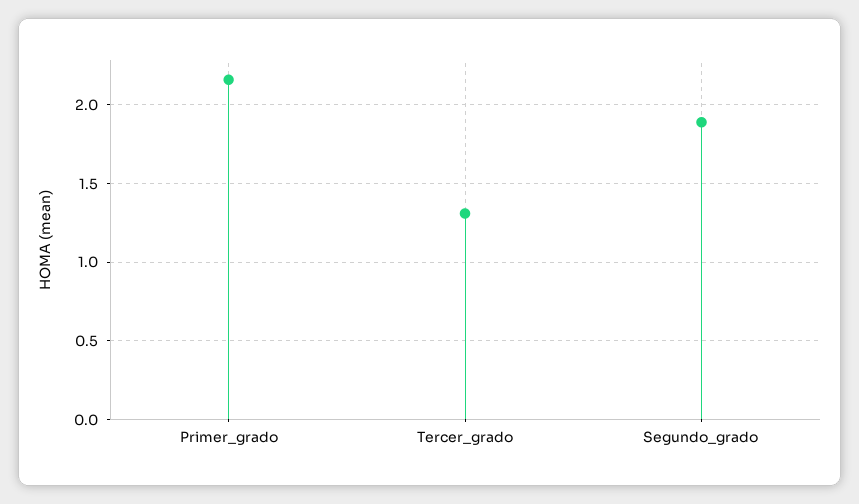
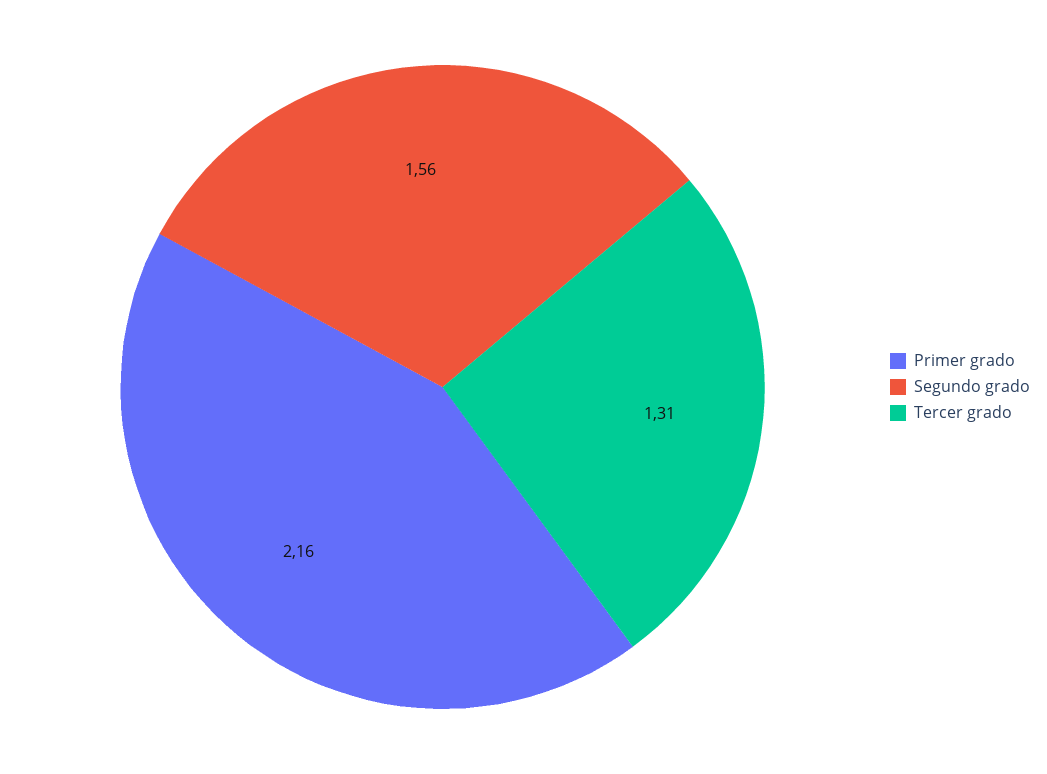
  {
    "Primer_grado": 2.16,
    "Tercer_grado": 1.31,
-   "Segundo_grado": 1.9
+   "Segundo_grado": 1.56
  }

